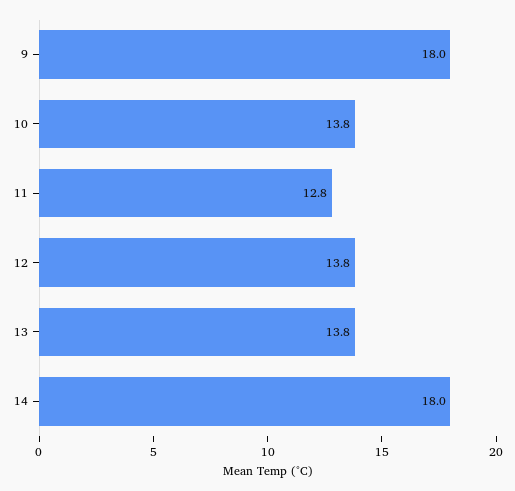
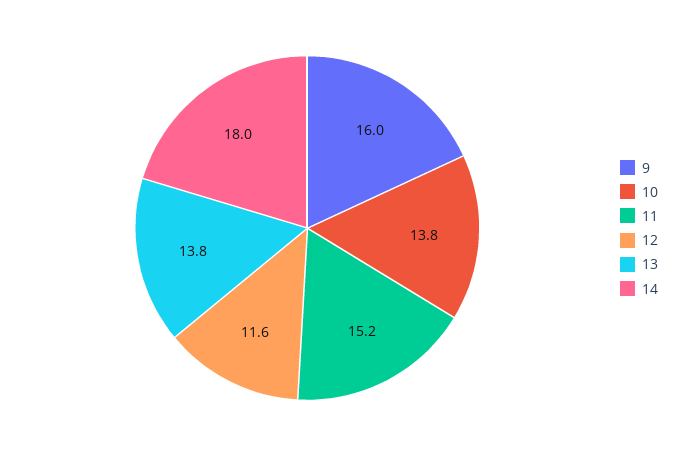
  {
-   "9": 18,
+   "9": 16,
    "10": 13.8,
-   "11": 12.8,
+   "11": 15.2,
-   "12": 13.8,
+   "12": 11.6,
    "13": 13.8,
    "14": 18
  }

